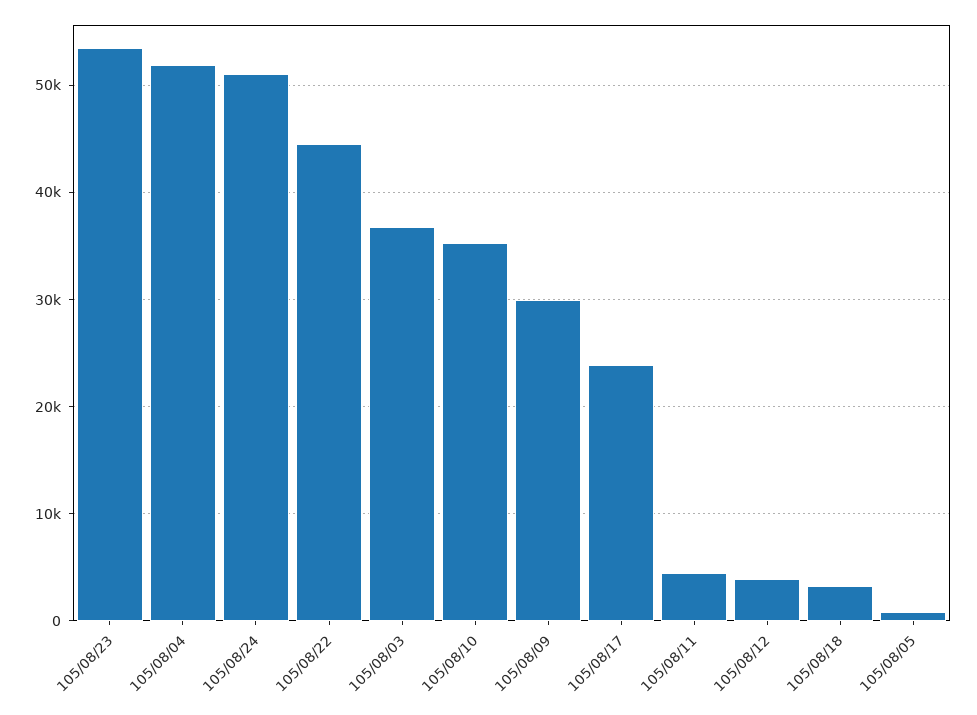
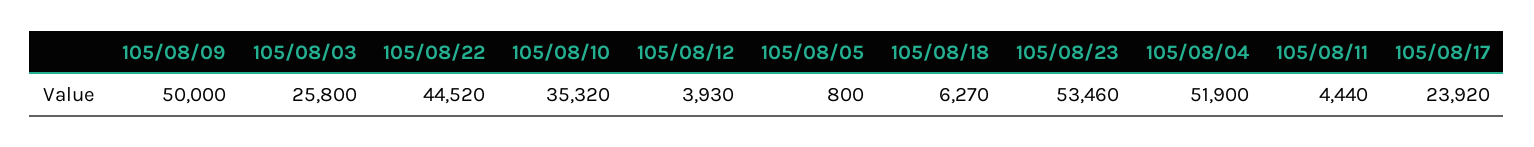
  {
    "105/08/23": 53460,
    "105/08/04": 51900,
-   "105/08/24": 51000,
    "105/08/22": 44520,
-   "105/08/03": 37000,
+   "105/08/03": 25800,
    "105/08/10": 35320,
-   "105/08/09": 30000,
+   "105/08/09": 50000,
    "105/08/17": 23920,
    "105/08/11": 4440,
    "105/08/12": 3930,
-   "105/08/18": 3000,
+   "105/08/18": 6270,
    "105/08/05": 800
  }

